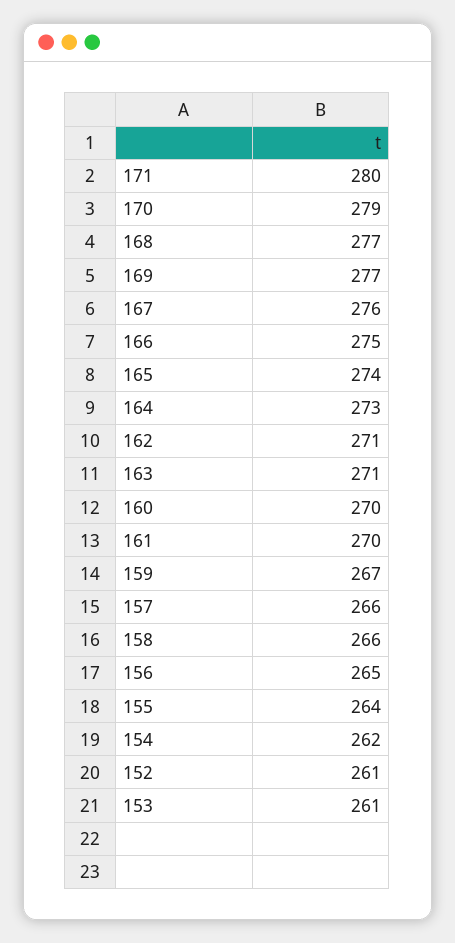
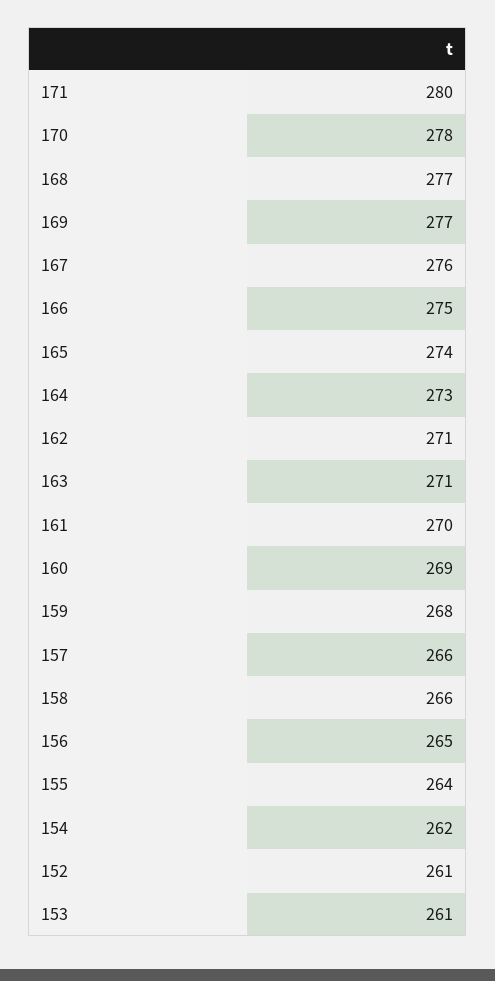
  {
    "171": 280,
-   "170": 279,
+   "170": 278,
    "168": 277,
    "169": 277,
    "167": 276,
    "166": 275,
    "165": 274,
    "164": 273,
    "162": 271,
    "163": 271,
-   "160": 270,
+   "160": 269,
    "161": 270,
-   "159": 267,
+   "159": 268,
    "157": 266,
    "158": 266,
    "156": 265,
    "155": 264,
    "154": 262,
    "152": 261,
    "153": 261
  }

